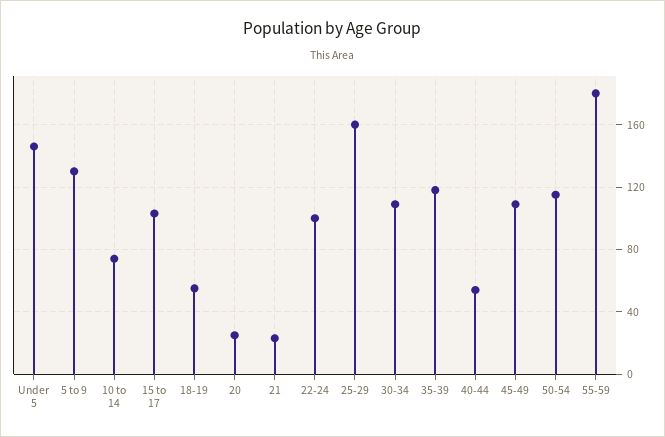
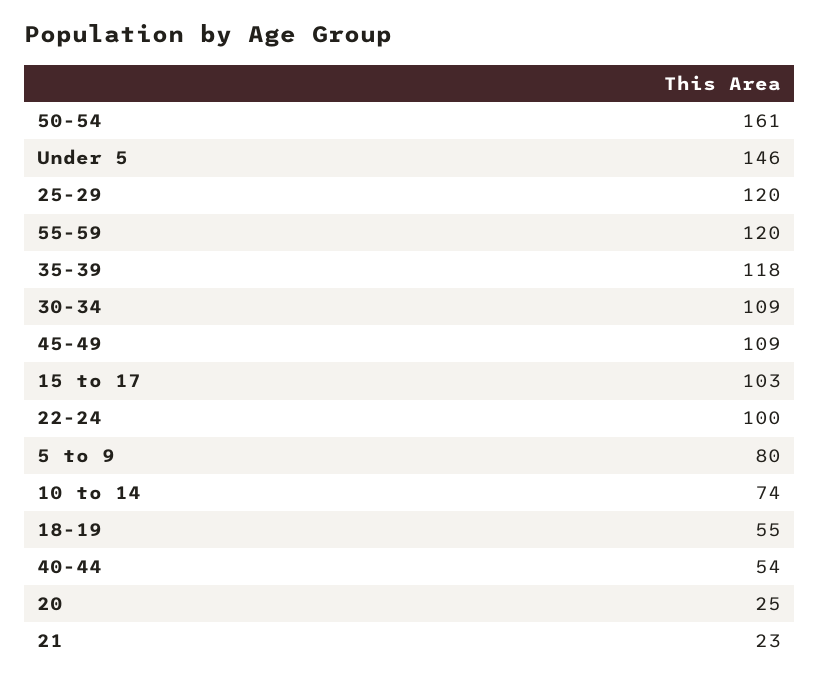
  {
    "Under 5": 146,
-   "5 to 9": 130,
+   "5 to 9": 80,
    "10 to 14": 74,
    "15 to 17": 103,
    "18-19": 55,
    "20": 25,
    "21": 23,
    "22-24": 100,
-   "25-29": 160,
+   "25-29": 120,
    "30-34": 109,
    "35-39": 118,
    "40-44": 54,
    "45-49": 109,
-   "50-54": 115,
+   "50-54": 161,
-   "55-59": 180
+   "55-59": 120
  }

